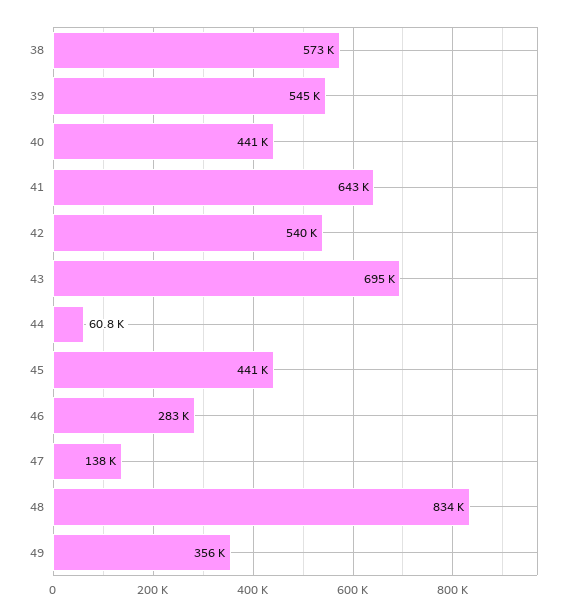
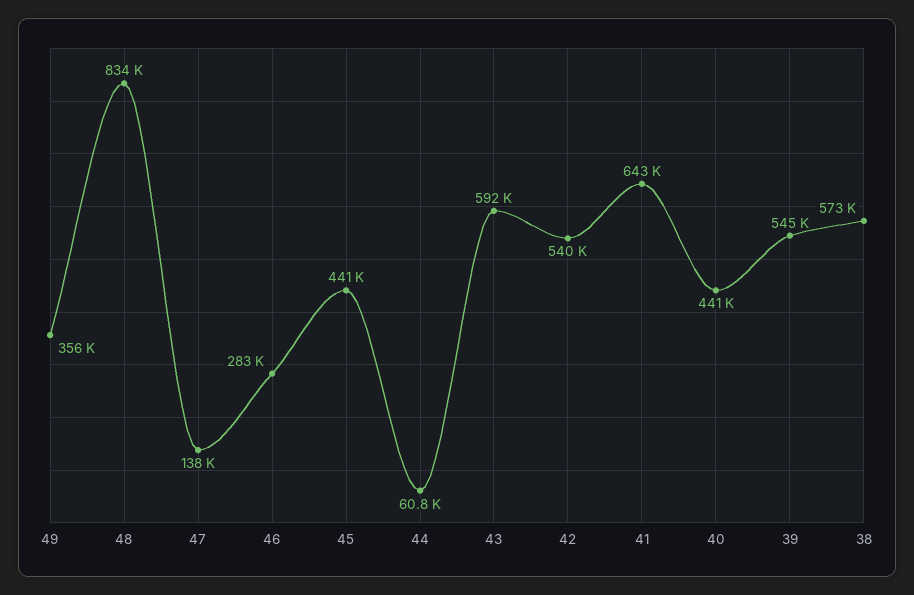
  {
    "38": 573000,
    "39": 545000,
    "40": 441000,
    "41": 643000,
    "42": 540000,
-   "43": 695000,
+   "43": 592000,
    "44": 60800,
    "45": 441000,
    "46": 283000,
    "47": 138000,
    "48": 834000,
    "49": 356000
  }

